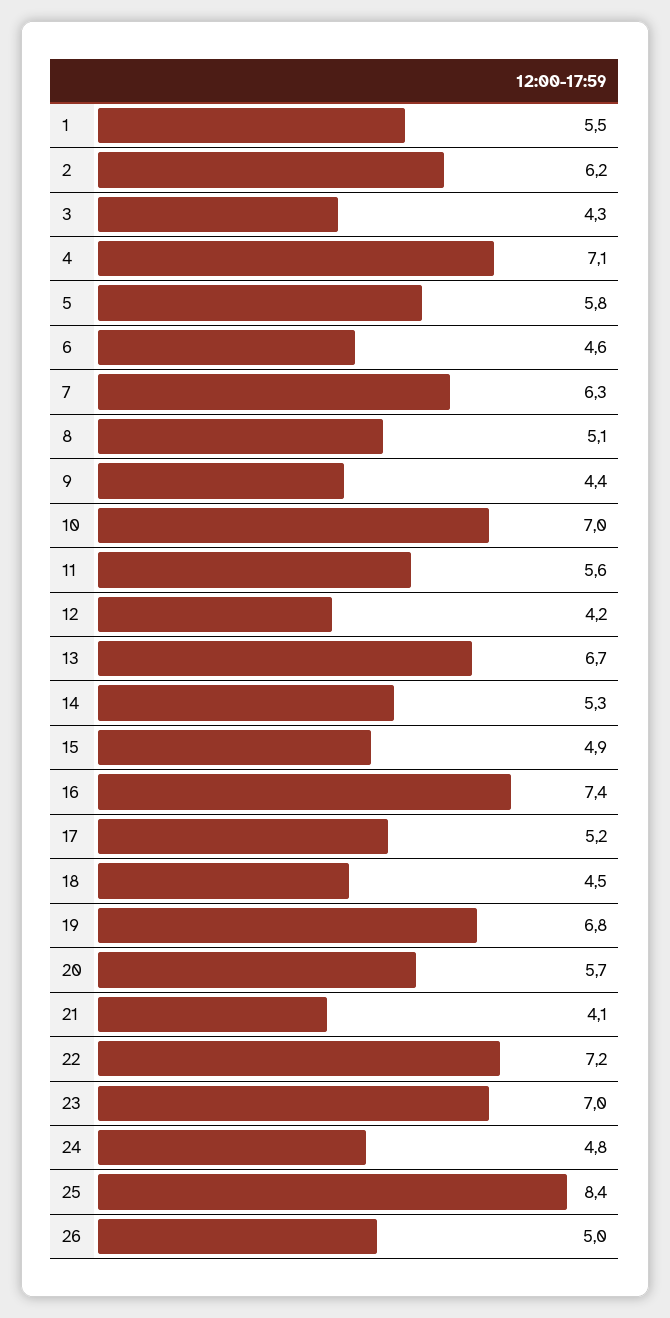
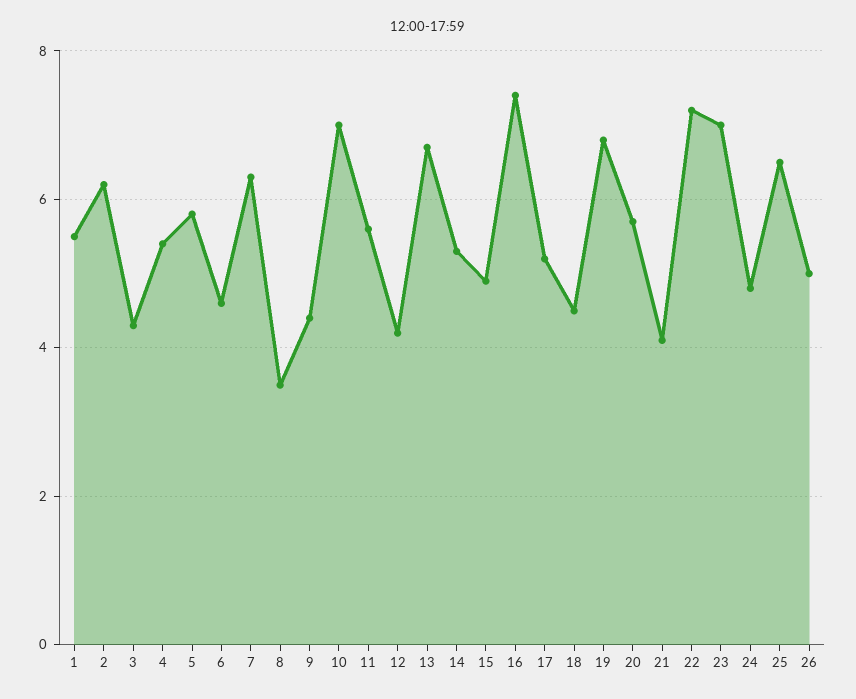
  {
    "1": 5.5,
    "2": 6.2,
    "3": 4.3,
-   "4": 7.1,
+   "4": 5.5,
    "5": 5.8,
    "6": 4.6,
    "7": 6.3,
-   "8": 5.1,
+   "8": 3.5,
    "9": 4.4,
    "10": 7,
    "11": 5.6,
    "12": 4.2,
    "13": 6.7,
    "14": 5.3,
    "15": 4.9,
    "16": 7.4,
    "17": 5.2,
    "18": 4.5,
    "19": 6.8,
    "20": 5.7,
    "21": 4.1,
    "22": 7.2,
    "23": 7,
    "24": 4.8,
-   "25": 8.4,
+   "25": 6.5,
    "26": 5
  }

